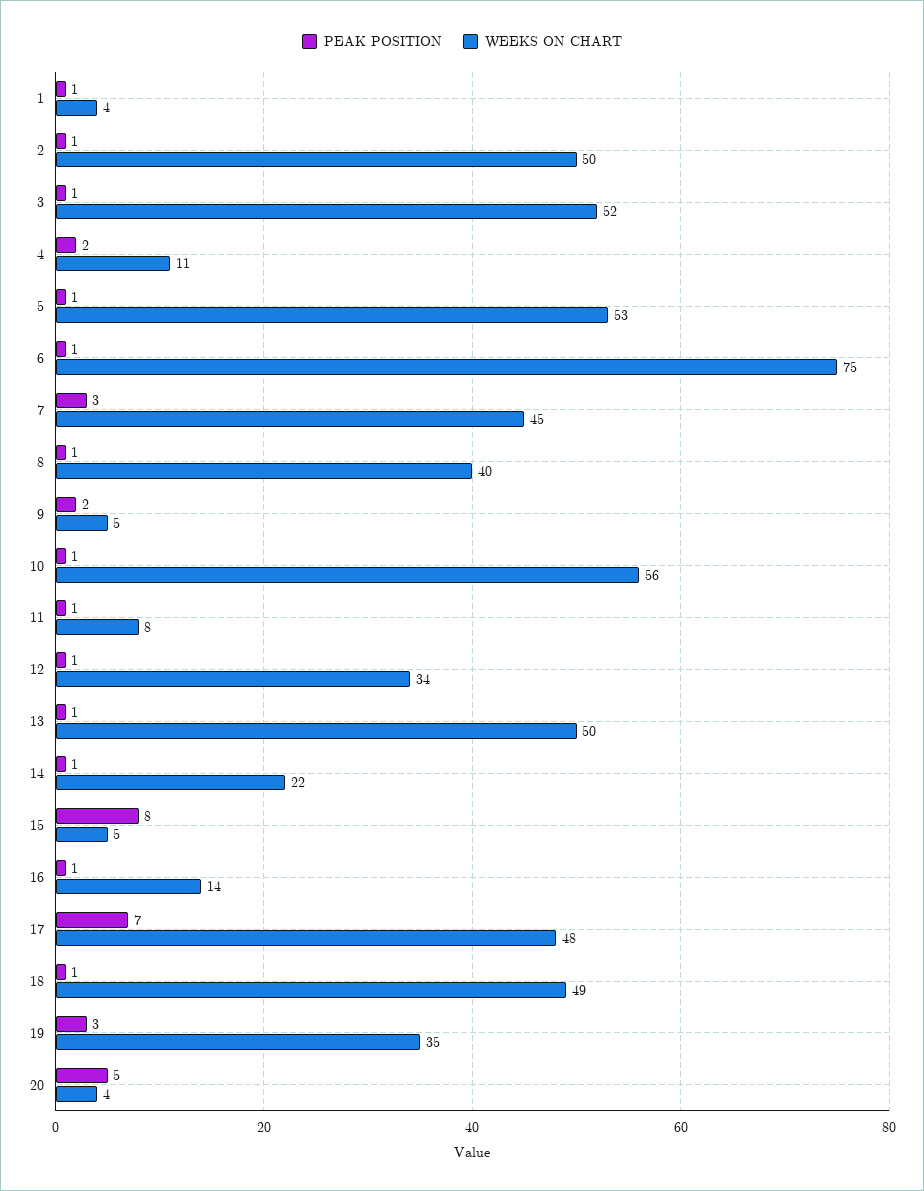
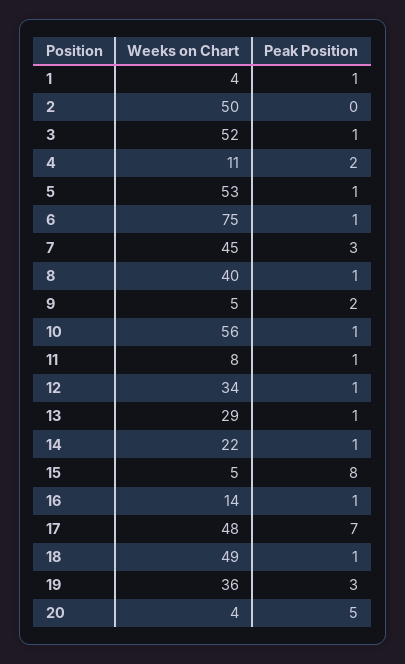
  {
    "PEAK POSITION": {
      "1": 1,
-     "2": 1,
+     "2": 0,
      "3": 1,
      "4": 2,
      "5": 1,
      "6": 1,
      "7": 3,
      "8": 1,
      "9": 2,
      "10": 1,
      "11": 1,
      "12": 1,
      "13": 1,
      "14": 1,
      "15": 8,
      "16": 1,
      "17": 7,
      "18": 1,
      "19": 3,
      "20": 5
    },
    "WEEKS ON CHART": {
      "1": 4,
      "2": 50,
      "3": 52,
      "4": 11,
      "5": 53,
      "6": 75,
      "7": 45,
      "8": 40,
      "9": 5,
      "10": 56,
      "11": 8,
      "12": 34,
-     "13": 50,
+     "13": 29,
      "14": 22,
      "15": 5,
      "16": 14,
      "17": 48,
      "18": 49,
-     "19": 35,
+     "19": 36,
      "20": 4
    }
  }

